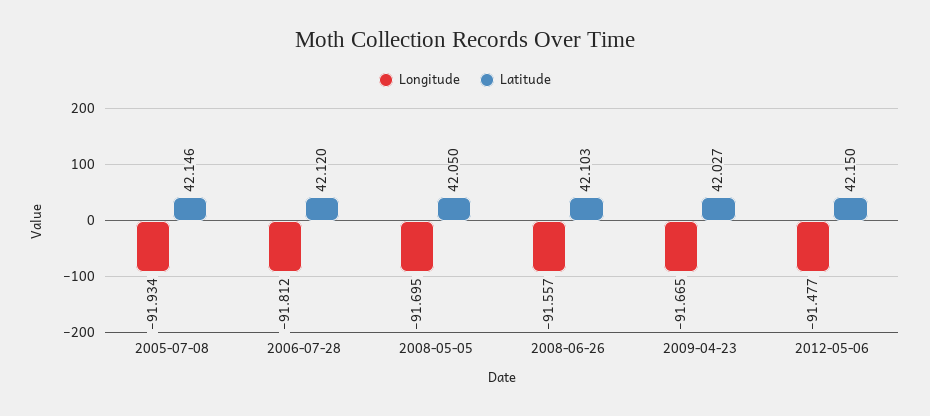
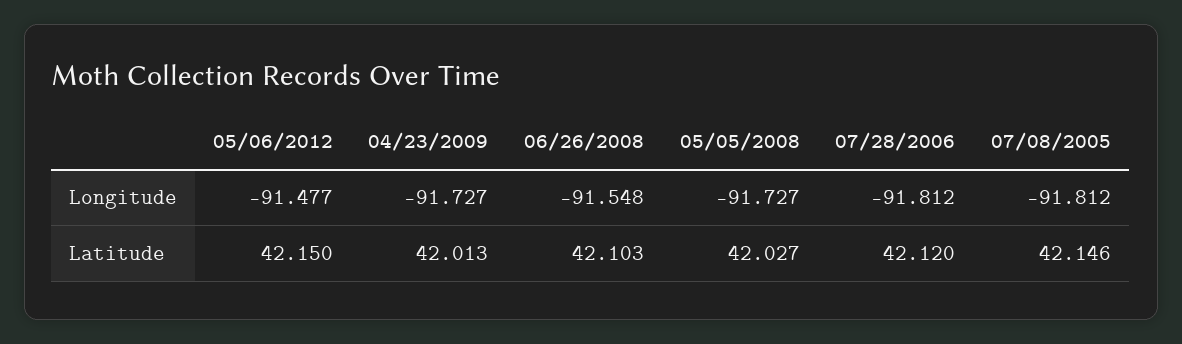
  {
    "Longitude": {
-     "2005-07-08": -91.934,
+     "2005-07-08": -91.812,
      "2006-07-28": -91.812,
-     "2008-05-05": -91.695,
+     "2008-05-05": -91.727,
-     "2008-06-26": -91.557,
+     "2008-06-26": -91.548,
-     "2009-04-23": -91.665,
+     "2009-04-23": -91.727,
      "2012-05-06": -91.477
    },
    "Latitude": {
      "2005-07-08": 42.146,
      "2006-07-28": 42.12,
-     "2008-05-05": 42.05,
+     "2008-05-05": 42.027,
      "2008-06-26": 42.103,
-     "2009-04-23": 42.027,
+     "2009-04-23": 42.013,
      "2012-05-06": 42.15
    }
  }

